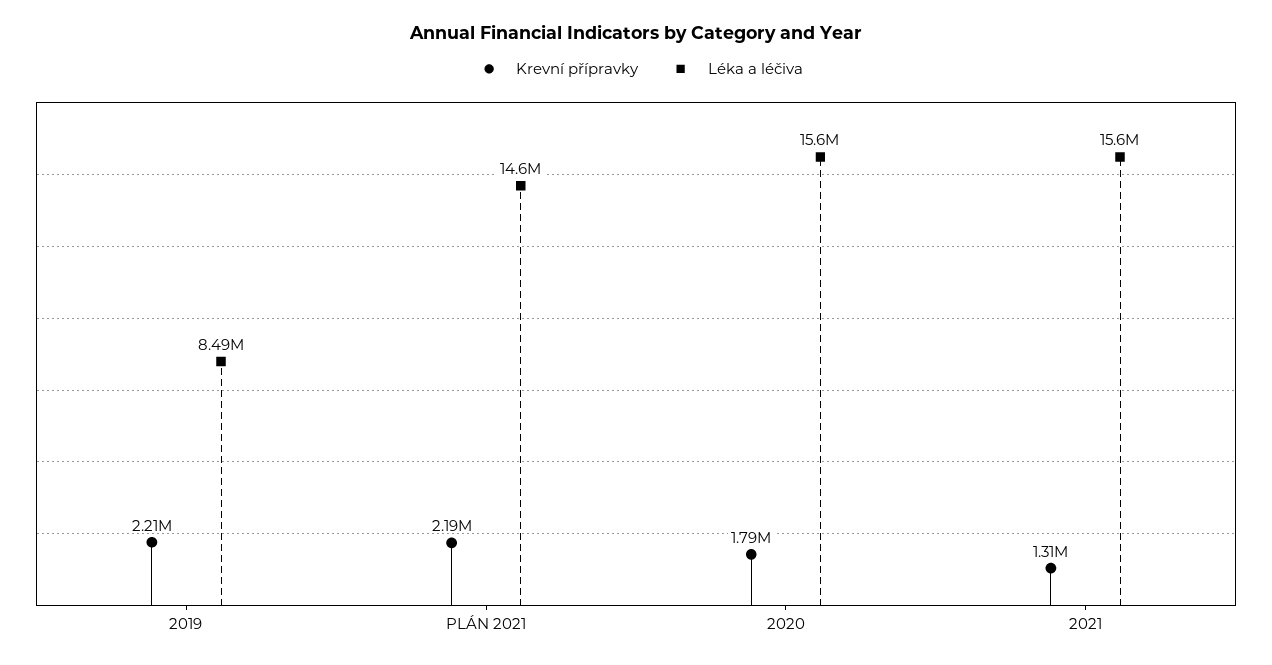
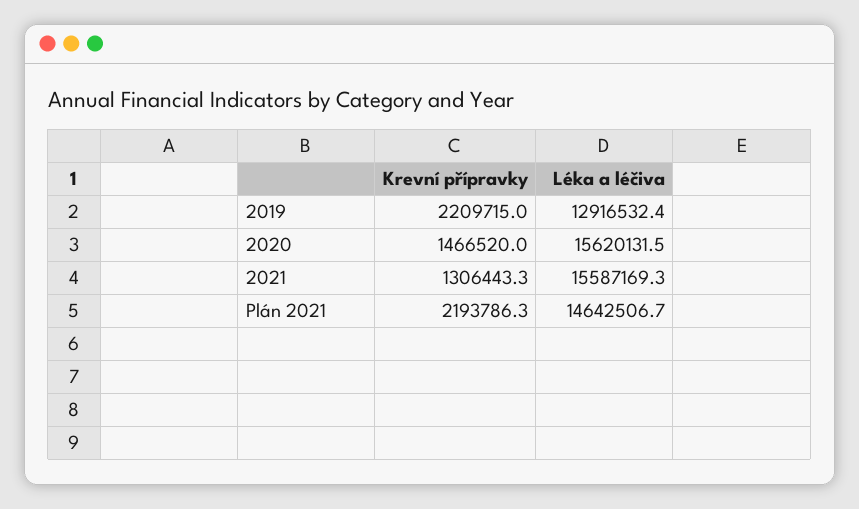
  {
    "Krevní přípravky": {
      "2019": 2209715,
      "PLÁN 2021": 2193786.3,
-     "2020": 1790000,
+     "2020": 1466520,
      "2021": 1306443.3
    },
    "Léka a léčiva": {
-     "2019": 8490000,
+     "2019": 12916532.4,
      "PLÁN 2021": 14642506.7,
      "2020": 15620131.5,
      "2021": 15587169.3
    }
  }

